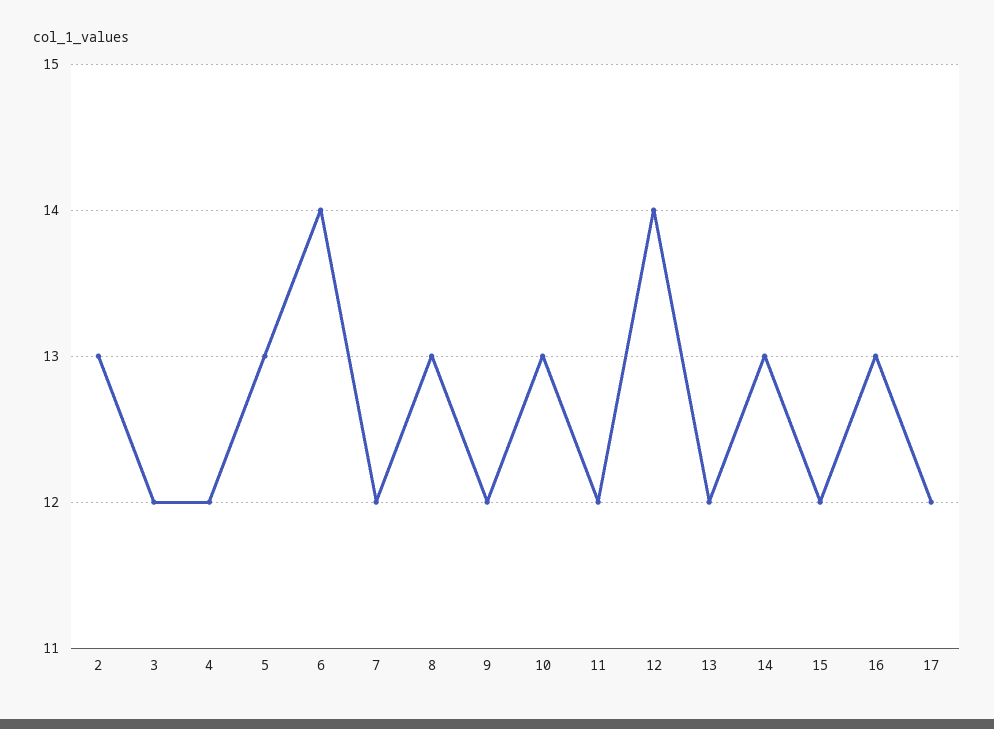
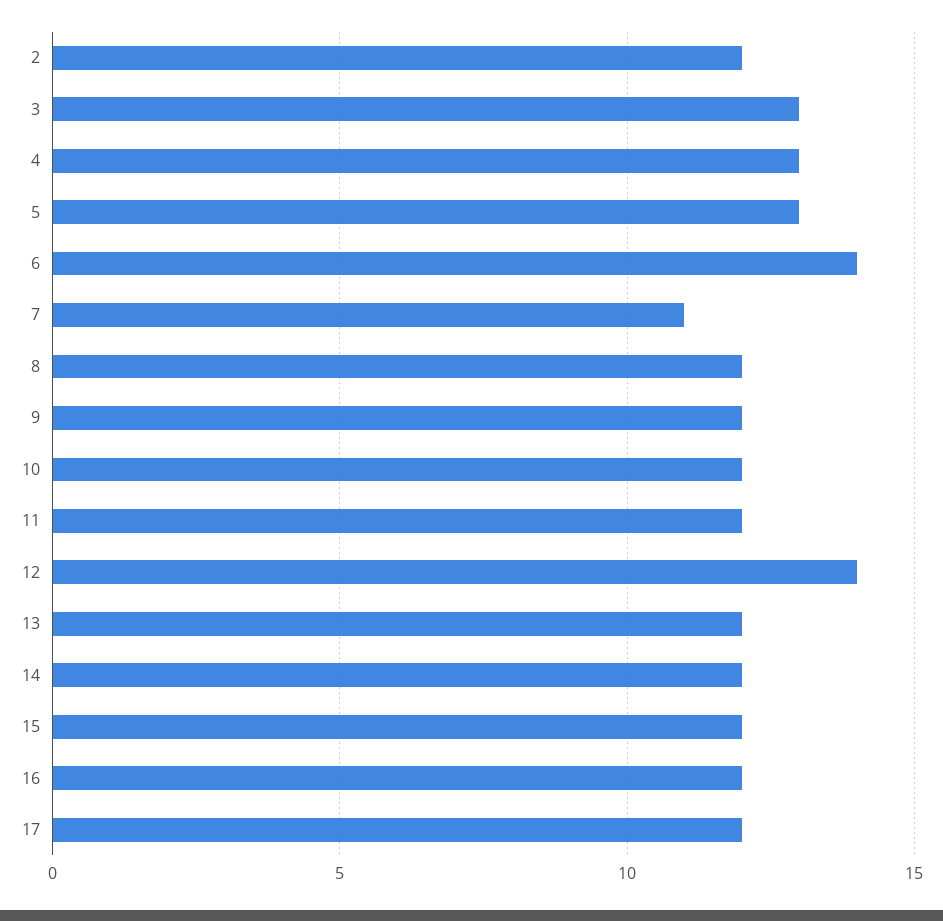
  {
-   "2": 13,
+   "2": 12,
-   "3": 12,
+   "3": 13,
-   "4": 12,
+   "4": 13,
    "5": 13,
    "6": 14,
-   "7": 12,
+   "7": 11,
-   "8": 13,
+   "8": 12,
    "9": 12,
-   "10": 13,
+   "10": 12,
    "11": 12,
    "12": 14,
    "13": 12,
-   "14": 13,
+   "14": 12,
    "15": 12,
-   "16": 13,
+   "16": 12,
    "17": 12
  }

